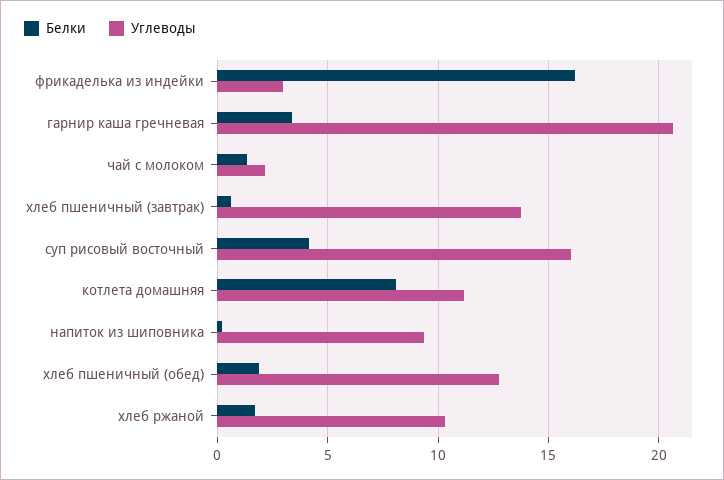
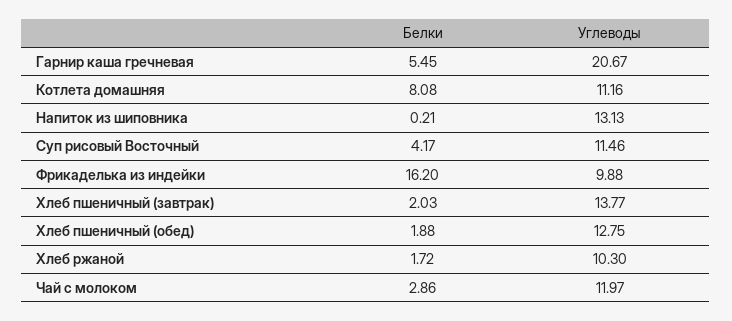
  {
    "Белки": {
      "фрикаделька из индейки": 16.2,
-     "гарнир каша гречневая": 3.5,
+     "гарнир каша гречневая": 5.45,
-     "чай с молоком": 1.5,
+     "чай с молоком": 2.86,
-     "хлеб пшеничный (завтрак)": 0.5,
+     "хлеб пшеничный (завтрак)": 2.03,
      "суп рисовый восточный": 4.17,
      "котлета домашняя": 8.08,
      "напиток из шиповника": 0.21,
      "хлеб пшеничный (обед)": 1.88,
      "хлеб ржаной": 1.72
    },
    "Углеводы": {
-     "фрикаделька из индейки": 3,
+     "фрикаделька из индейки": 9.88,
      "гарнир каша гречневая": 20.67,
-     "чай с молоком": 2,
+     "чай с молоком": 11.97,
      "хлеб пшеничный (завтрак)": 13.77,
-     "суп рисовый восточный": 16,
+     "суп рисовый восточный": 11.46,
      "котлета домашняя": 11.16,
-     "напиток из шиповника": 9.5,
+     "напиток из шиповника": 13.13,
      "хлеб пшеничный (обед)": 12.75,
      "хлеб ржаной": 10.3
    }
  }

